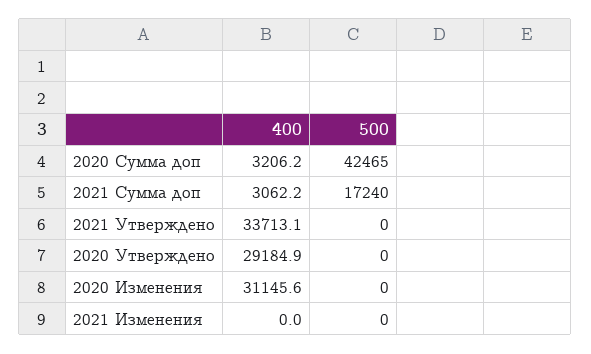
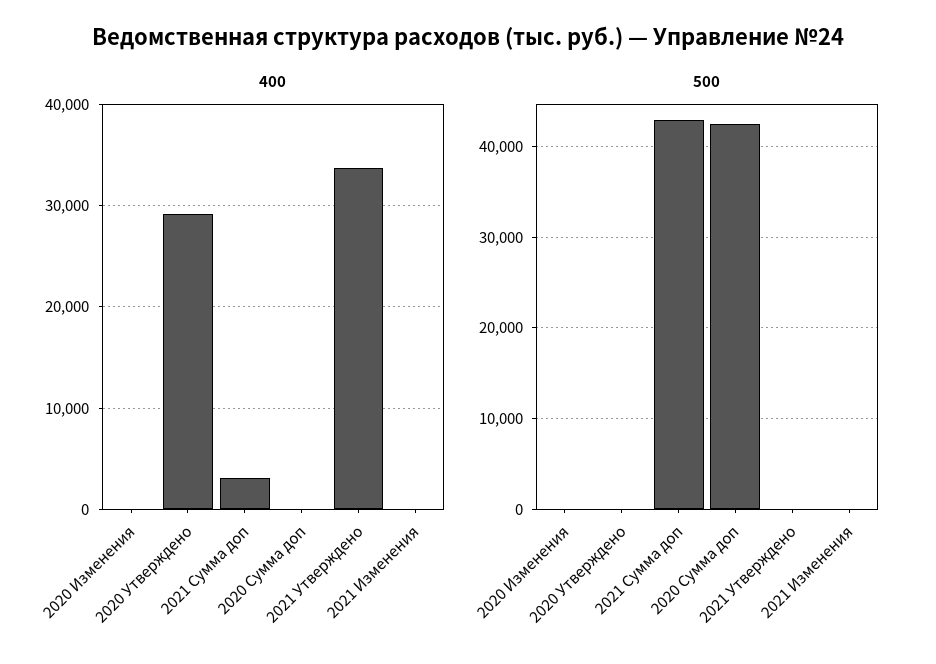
  {
    "400": {
-     "2020 Сумма доп": 3206.2,
+     "2020 Сумма доп": 0,
      "2021 Сумма доп": 3062.2,
      "2021 Утверждено": 33713.1,
      "2020 Утверждено": 29184.9,
-     "2020 Изменения": 31145.6,
+     "2020 Изменения": 0,
      "2021 Изменения": 0
    },
    "500": {
      "2020 Сумма доп": 42465,
-     "2021 Сумма доп": 17240,
+     "2021 Сумма доп": 43000,
      "2021 Утверждено": 0,
      "2020 Утверждено": 0,
      "2020 Изменения": 0,
      "2021 Изменения": 0
    }
  }

